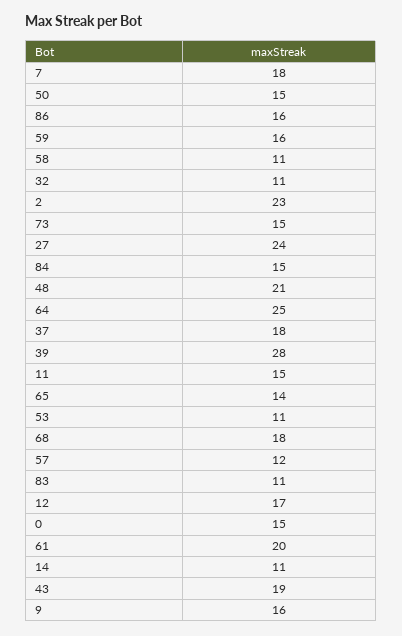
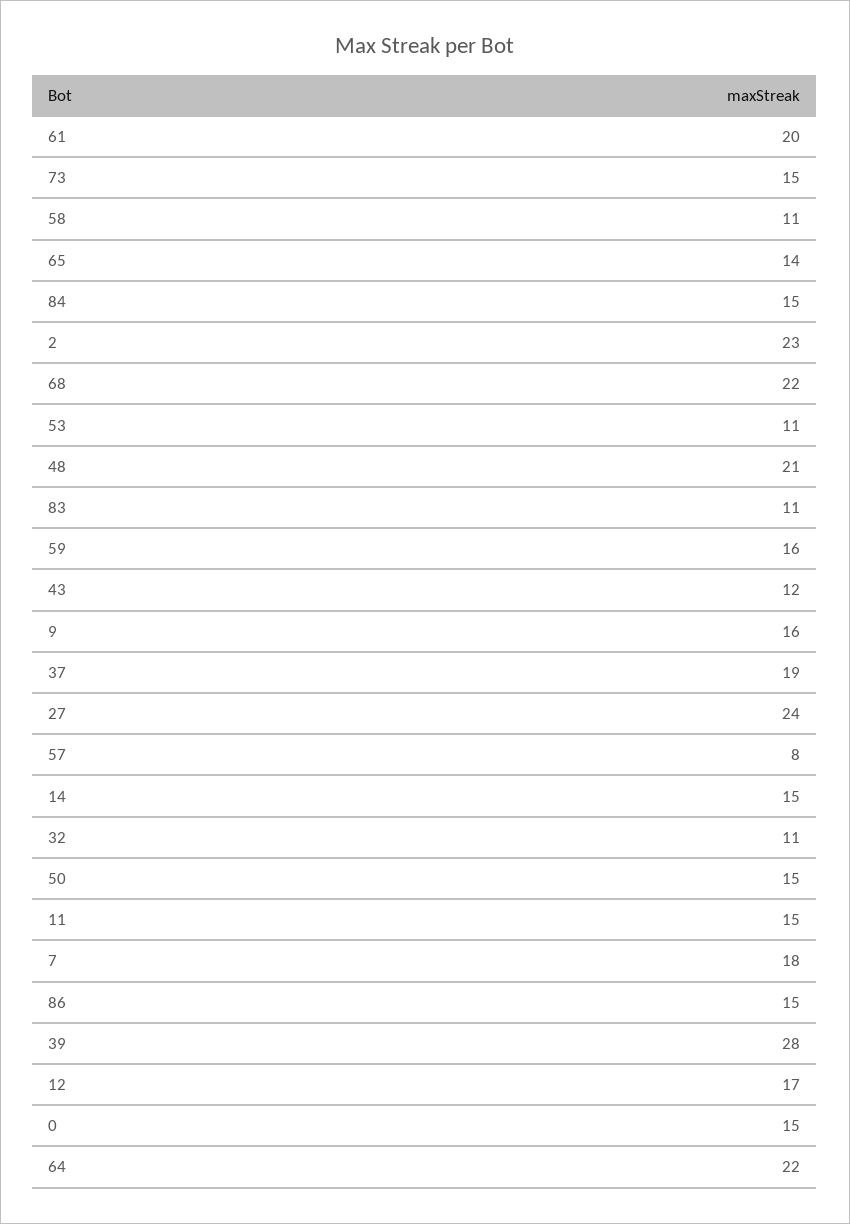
  {
    "7": 18,
    "50": 15,
-   "86": 16,
+   "86": 15,
    "59": 16,
    "58": 11,
    "32": 11,
    "2": 23,
    "73": 15,
    "27": 24,
    "84": 15,
    "48": 21,
-   "64": 25,
+   "64": 22,
-   "37": 18,
+   "37": 19,
    "39": 28,
    "11": 15,
    "65": 14,
    "53": 11,
-   "68": 18,
+   "68": 22,
-   "57": 12,
+   "57": 8,
    "83": 11,
    "12": 17,
    "0": 15,
    "61": 20,
-   "14": 11,
+   "14": 15,
-   "43": 19,
+   "43": 12,
    "9": 16
  }

